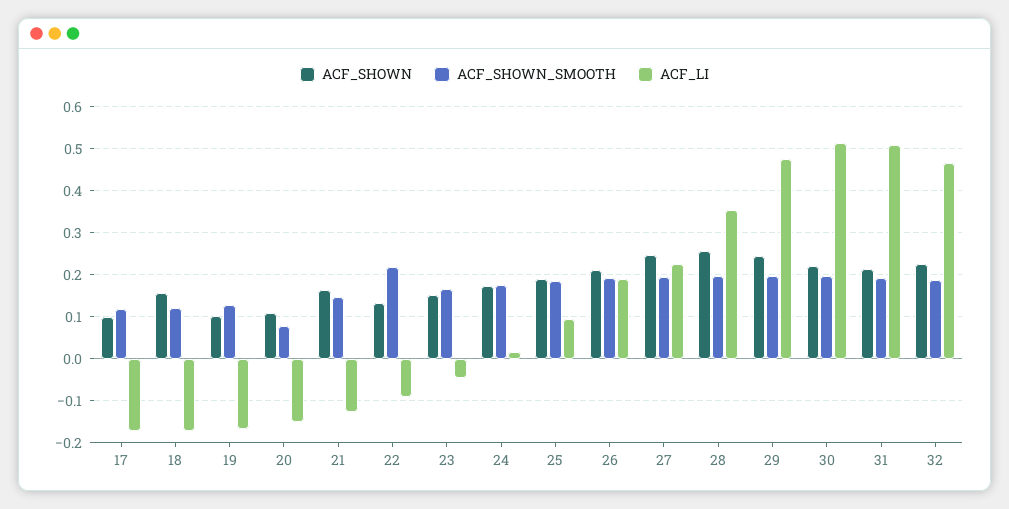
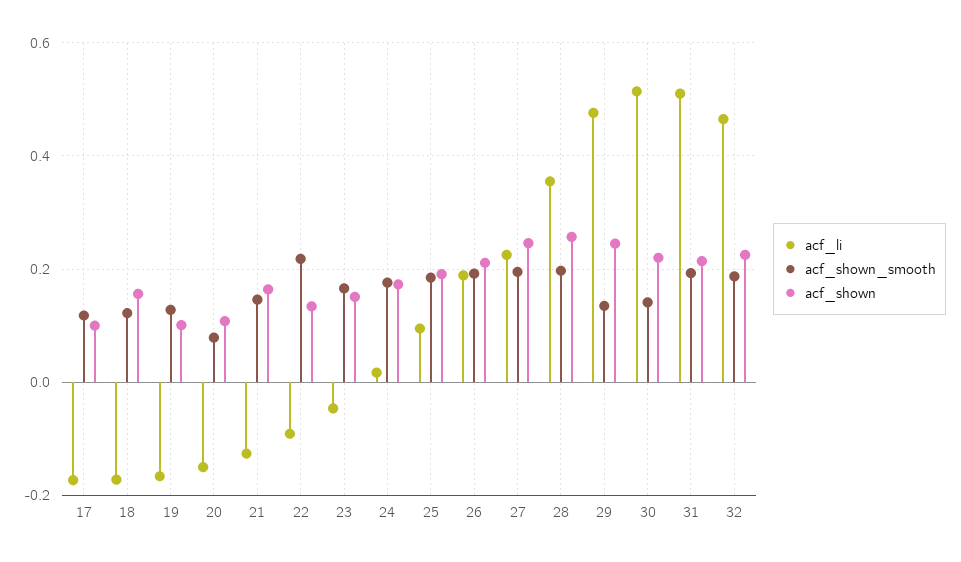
  {
    "ACF_SHOWN": {
      "17": 0.1,
      "18": 0.16,
      "19": 0.1,
      "20": 0.1,
      "21": 0.16,
      "22": 0.14,
      "23": 0.16,
      "24": 0.18,
      "25": 0.2,
      "26": 0.22,
      "27": 0.24,
      "28": 0.26,
      "29": 0.24,
      "30": 0.22,
      "31": 0.22,
      "32": 0.22
    },
    "ACF_SHOWN_SMOOTH": {
      "17": 0.12,
      "18": 0.12,
      "19": 0.12,
      "20": 0.08,
      "21": 0.14,
      "22": 0.22,
      "23": 0.16,
      "24": 0.18,
      "25": 0.18,
      "26": 0.2,
      "27": 0.2,
      "28": 0.2,
-     "29": 0.2,
+     "29": 0.14,
-     "30": 0.2,
+     "30": 0.14,
      "31": 0.2,
      "32": 0.18
    },
    "ACF_LI": {
      "17": -0.18,
      "18": -0.18,
      "19": -0.16,
      "20": -0.16,
      "21": -0.12,
      "22": -0.1,
      "23": -0.04,
      "24": 0.02,
      "25": 0.1,
      "26": 0.18,
      "27": 0.22,
      "28": 0.36,
      "29": 0.48,
      "30": 0.52,
      "31": 0.52,
      "32": 0.46
    }
  }

